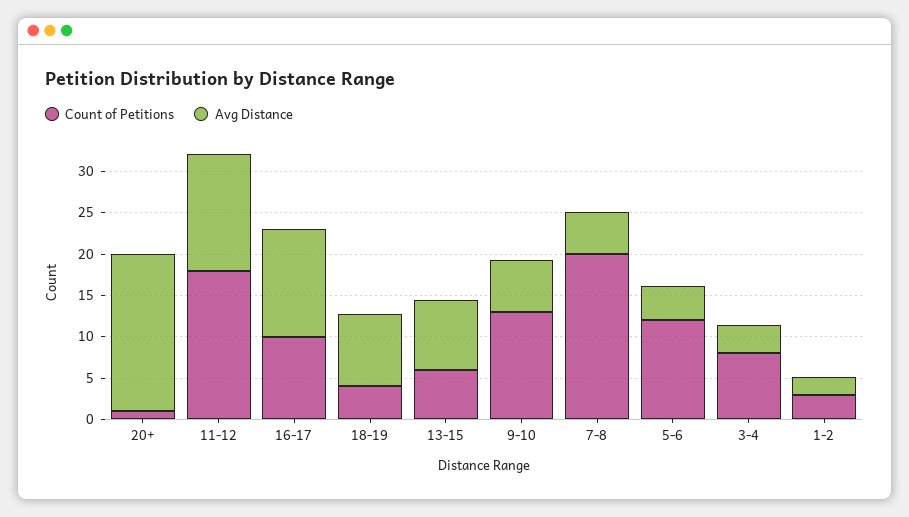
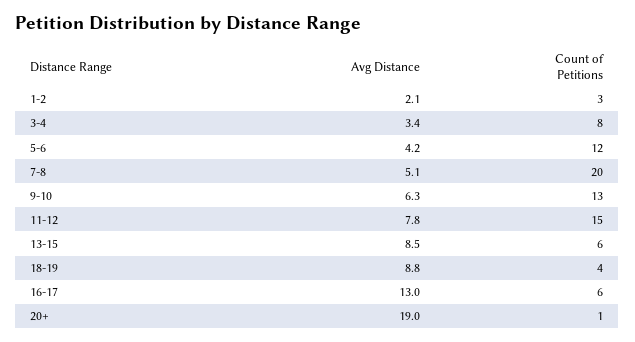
  {
    "Count of Petitions": {
      "20+": 1,
-     "11-12": 18,
+     "11-12": 15,
-     "16-17": 10,
+     "16-17": 6,
      "18-19": 4,
      "13-15": 6,
      "9-10": 13,
      "7-8": 20,
      "5-6": 12,
      "3-4": 8,
      "1-2": 3
    },
    "Avg Distance": {
      "20+": 19,
-     "11-12": 14,
+     "11-12": 7.8,
      "16-17": 13,
      "18-19": 8.8,
      "13-15": 8.5,
      "9-10": 6.3,
      "7-8": 5.1,
      "5-6": 4.2,
      "3-4": 3.4,
      "1-2": 2.1
    }
  }

